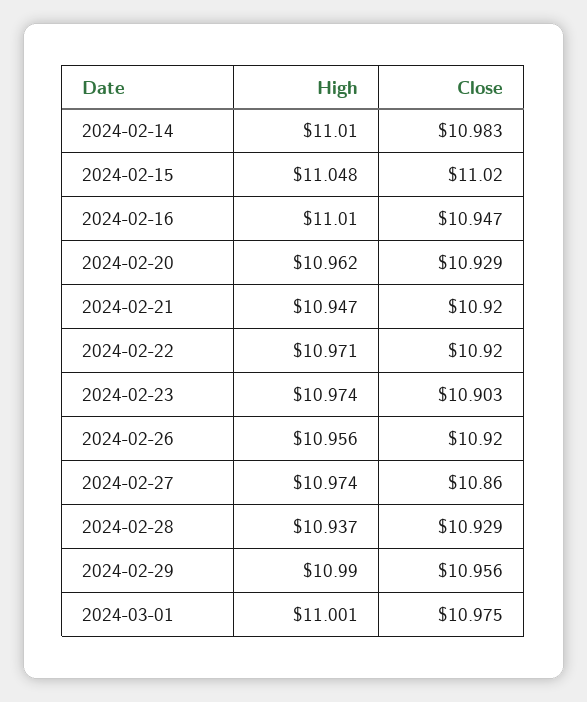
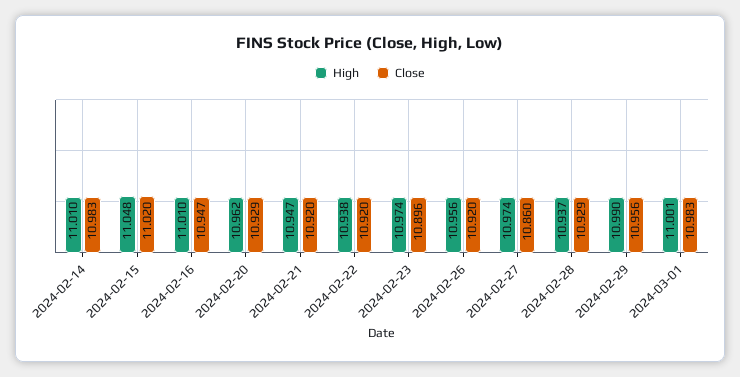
  {
    "High": {
      "2024-02-14": 11.01,
      "2024-02-15": 11.048,
      "2024-02-16": 11.01,
      "2024-02-20": 10.962,
      "2024-02-21": 10.947,
-     "2024-02-22": 10.971,
+     "2024-02-22": 10.938,
      "2024-02-23": 10.974,
      "2024-02-26": 10.956,
      "2024-02-27": 10.974,
      "2024-02-28": 10.937,
      "2024-02-29": 10.99,
      "2024-03-01": 11.001
    },
    "Close": {
      "2024-02-14": 10.983,
      "2024-02-15": 11.02,
      "2024-02-16": 10.947,
      "2024-02-20": 10.929,
      "2024-02-21": 10.92,
      "2024-02-22": 10.92,
-     "2024-02-23": 10.903,
+     "2024-02-23": 10.896,
      "2024-02-26": 10.92,
      "2024-02-27": 10.86,
      "2024-02-28": 10.929,
      "2024-02-29": 10.956,
-     "2024-03-01": 10.975
+     "2024-03-01": 10.983
    }
  }

